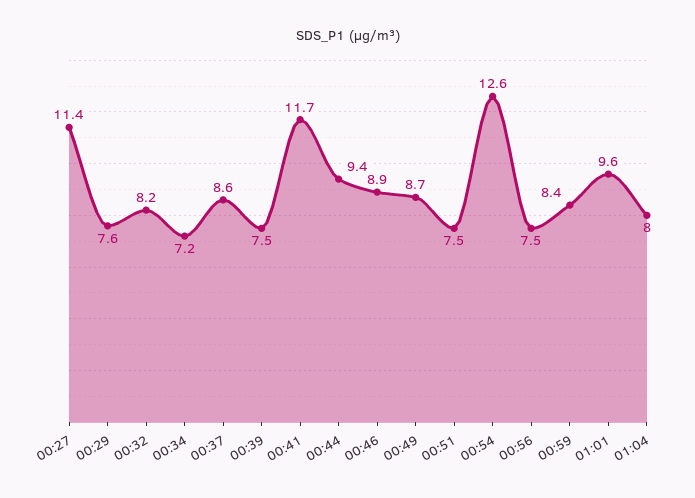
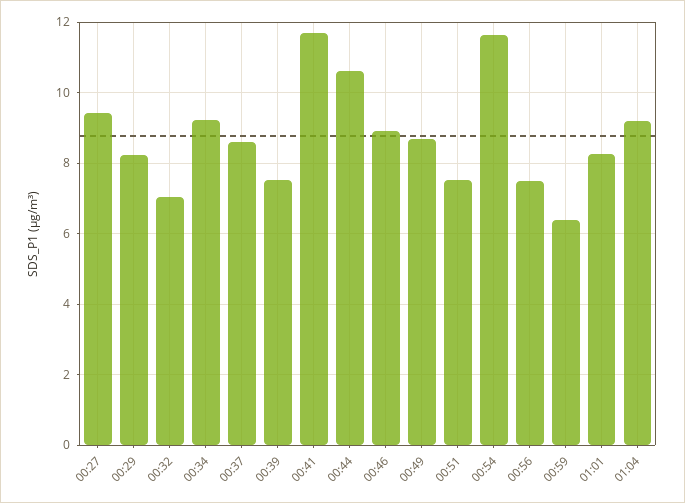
  {
-   "00:27": 11.4,
+   "00:27": 9.4,
-   "00:29": 7.6,
+   "00:29": 8.2,
-   "00:32": 8.2,
+   "00:32": 7,
-   "00:34": 7.2,
+   "00:34": 9.2,
    "00:37": 8.6,
    "00:39": 7.5,
    "00:41": 11.7,
-   "00:44": 9.4,
+   "00:44": 10.6,
    "00:46": 8.9,
    "00:49": 8.7,
    "00:51": 7.5,
-   "00:54": 12.6,
+   "00:54": 11.6,
    "00:56": 7.5,
-   "00:59": 8.4,
+   "00:59": 6.4,
-   "01:01": 9.6,
+   "01:01": 8.2,
-   "01:04": 8
+   "01:04": 9.2
  }

